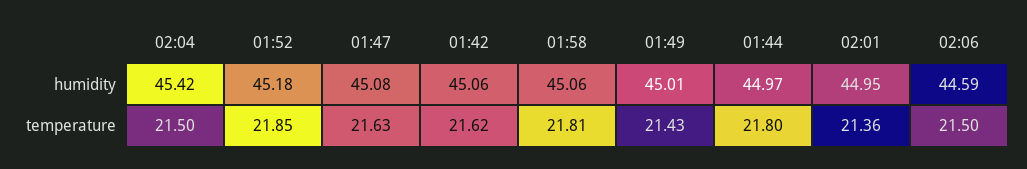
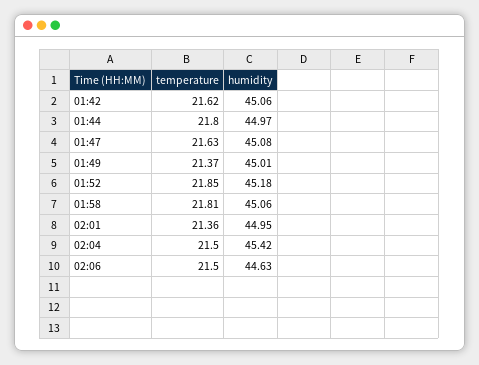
  {
    "02:04": {
      "humidity": 45.42,
      "temperature": 21.5
    },
    "01:52": {
      "humidity": 45.18,
      "temperature": 21.85
    },
    "01:47": {
      "humidity": 45.08,
      "temperature": 21.63
    },
    "01:42": {
      "humidity": 45.06,
      "temperature": 21.62
    },
    "01:58": {
      "humidity": 45.06,
      "temperature": 21.81
    },
    "01:49": {
      "humidity": 45.01,
-     "temperature": 21.43
+     "temperature": 21.37
    },
    "01:44": {
      "humidity": 44.97,
      "temperature": 21.8
    },
    "02:01": {
      "humidity": 44.95,
      "temperature": 21.36
    },
    "02:06": {
-     "humidity": 44.59,
+     "humidity": 44.63,
      "temperature": 21.5
    }
  }

